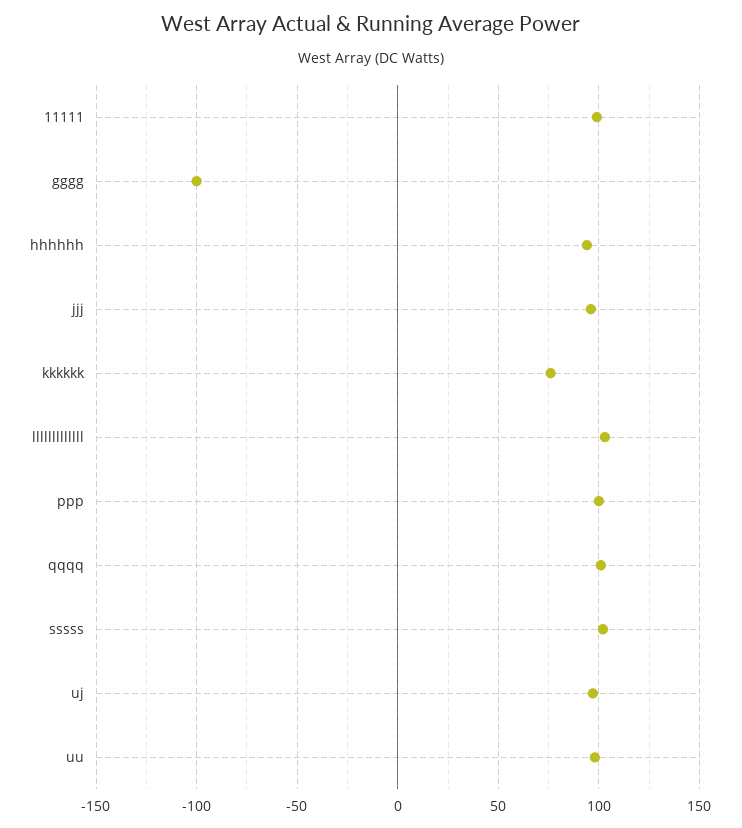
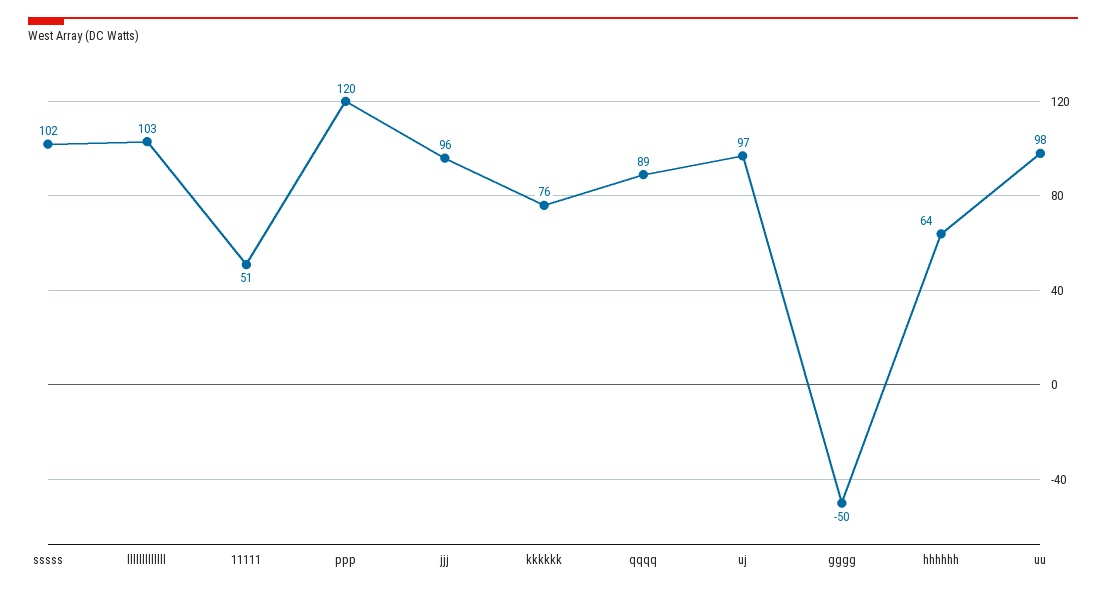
  {
-   "11111": 100,
+   "11111": 51,
-   "gggg": -100,
+   "gggg": -50,
-   "hhhhhh": 95,
+   "hhhhhh": 64,
    "jjj": 96,
    "kkkkkk": 76,
    "lllllllllllll": 103,
-   "ppp": 100,
+   "ppp": 120,
-   "qqqq": 100,
+   "qqqq": 89,
    "sssss": 102,
    "uj": 97,
    "uu": 98
  }

